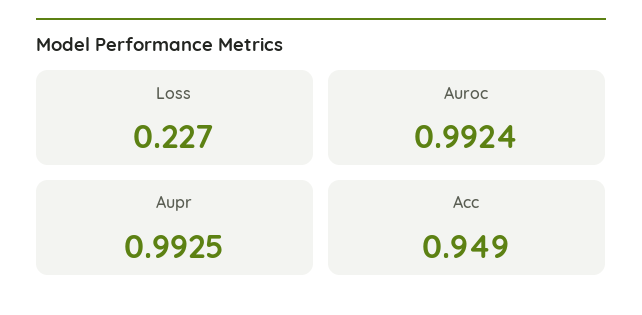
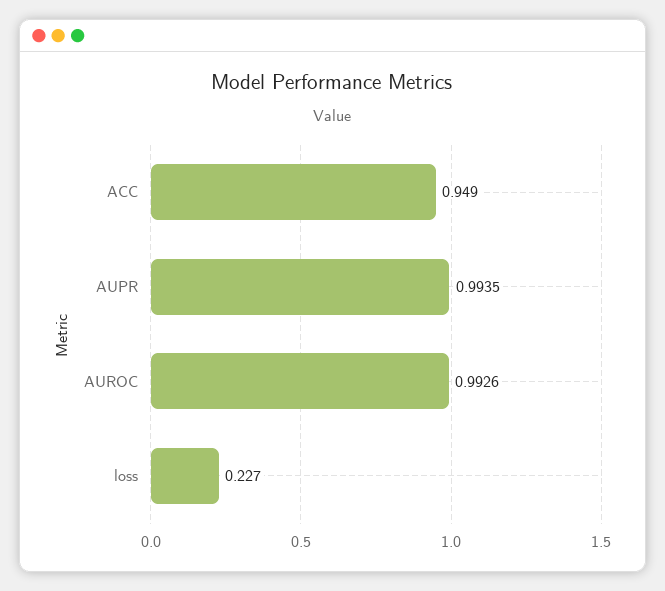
  {
    "Loss": 0.227,
-   "Auroc": 0.9924,
+   "Auroc": 0.9926,
-   "Aupr": 0.9925,
+   "Aupr": 0.9935,
    "Acc": 0.949
  }

